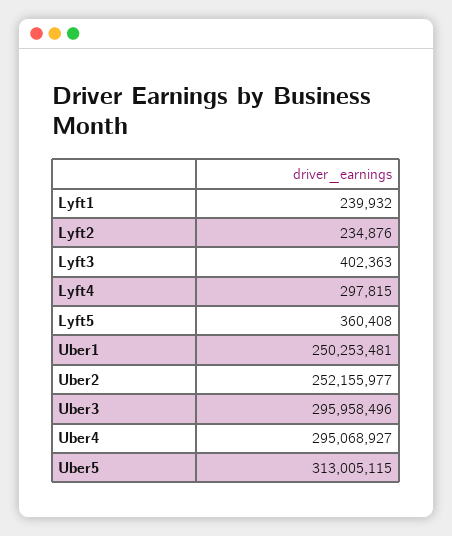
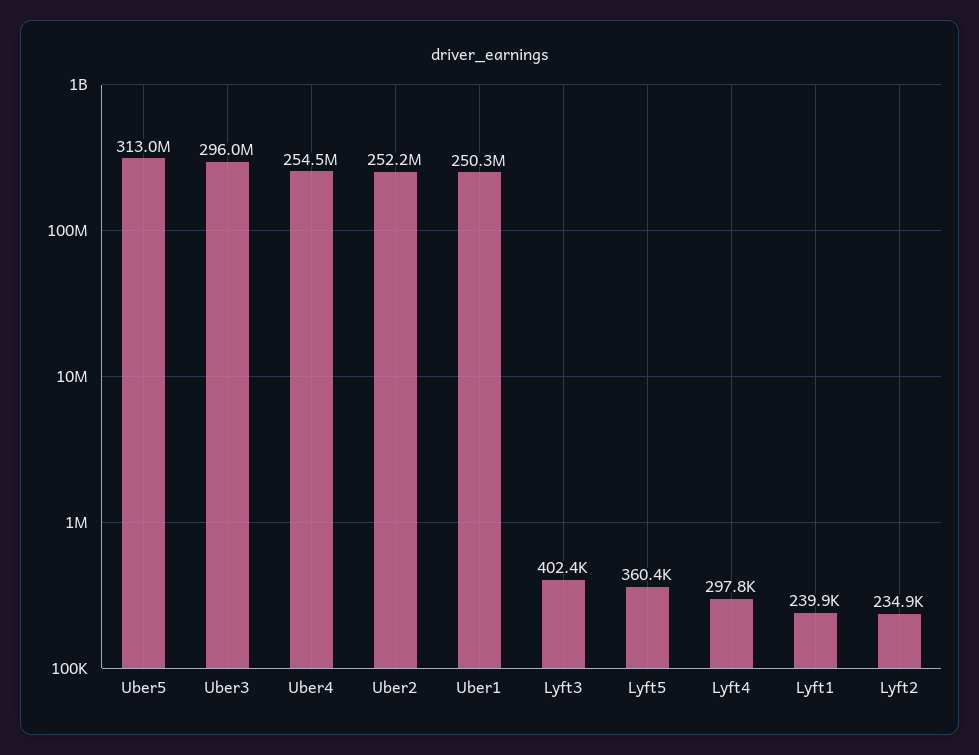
  {
    "Lyft1": 239932,
    "Lyft2": 234876,
    "Lyft3": 402363,
    "Lyft4": 297815,
    "Lyft5": 360408,
    "Uber1": 250253481,
    "Uber2": 252155977,
    "Uber3": 295958496,
-   "Uber4": 295068927,
+   "Uber4": 254500000,
    "Uber5": 313005115
  }

